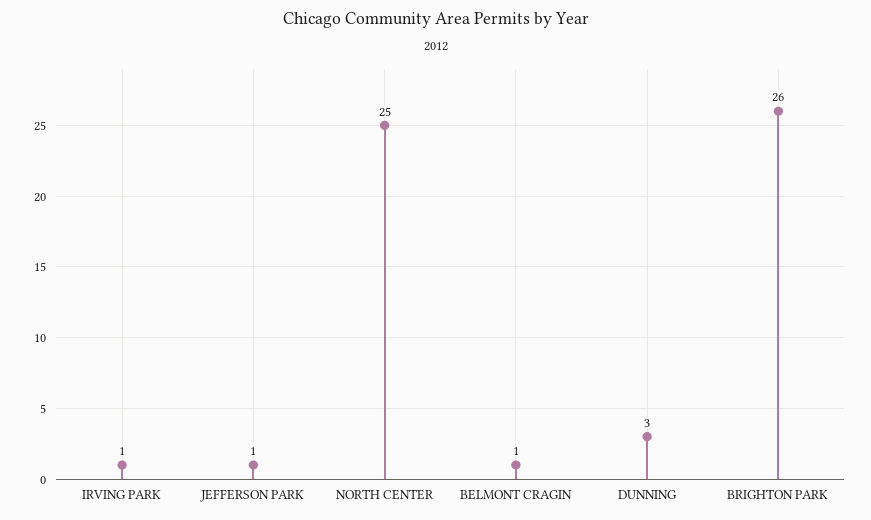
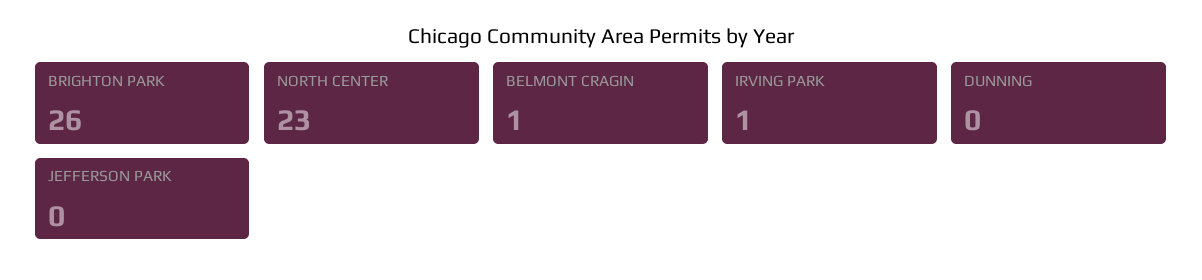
  {
    "IRVING PARK": 1,
-   "JEFFERSON PARK": 1,
+   "JEFFERSON PARK": 0,
-   "NORTH CENTER": 25,
+   "NORTH CENTER": 23,
    "BELMONT CRAGIN": 1,
-   "DUNNING": 3,
+   "DUNNING": 0,
    "BRIGHTON PARK": 26
  }

